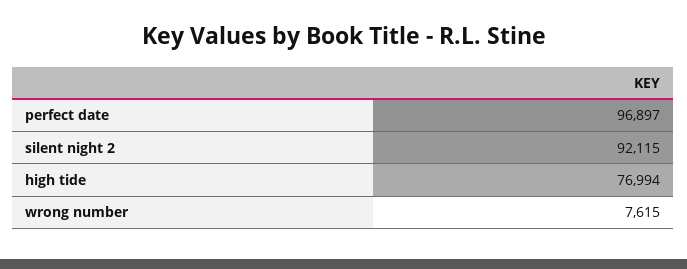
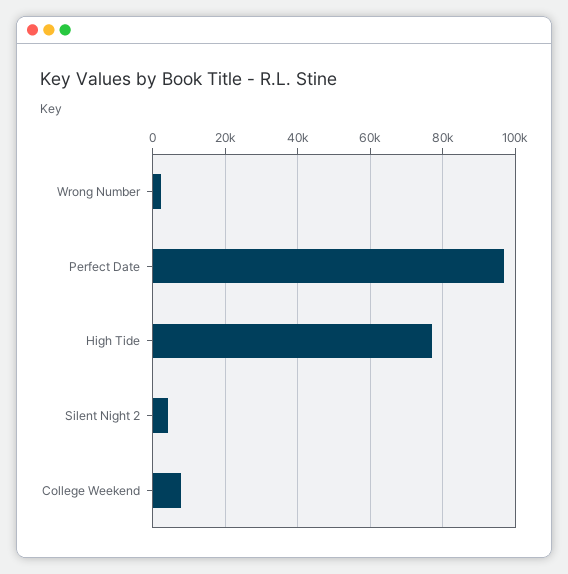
  {
    "perfect date": 96897,
-   "silent night 2": 92115,
+   "silent night 2": 4000,
    "high tide": 76994,
-   "wrong number": 7615
+   "wrong number": 2000,
+   "College Weekend": 8000
  }

